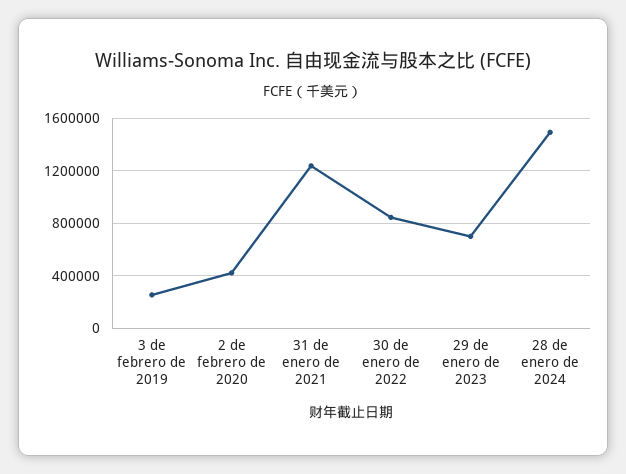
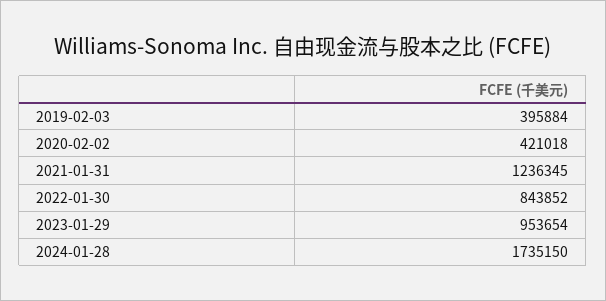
  {
-   "3 de febrero de 2019": 250000,
+   "3 de febrero de 2019": 395884,
    "2 de febrero de 2020": 421018,
    "31 de enero de 2021": 1236345,
    "30 de enero de 2022": 843852,
-   "29 de enero de 2023": 700000,
+   "29 de enero de 2023": 953654,
-   "28 de enero de 2024": 1500000
+   "28 de enero de 2024": 1735150
  }

